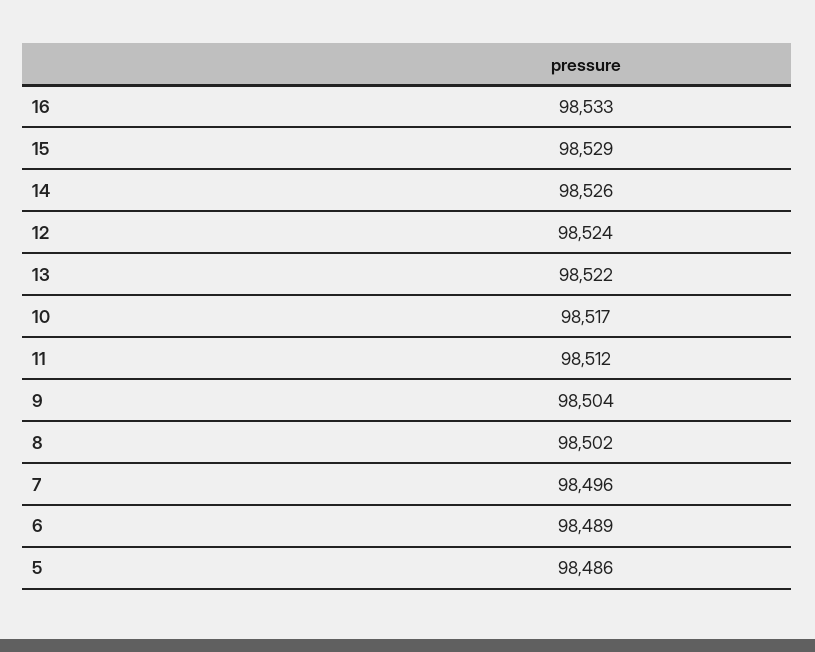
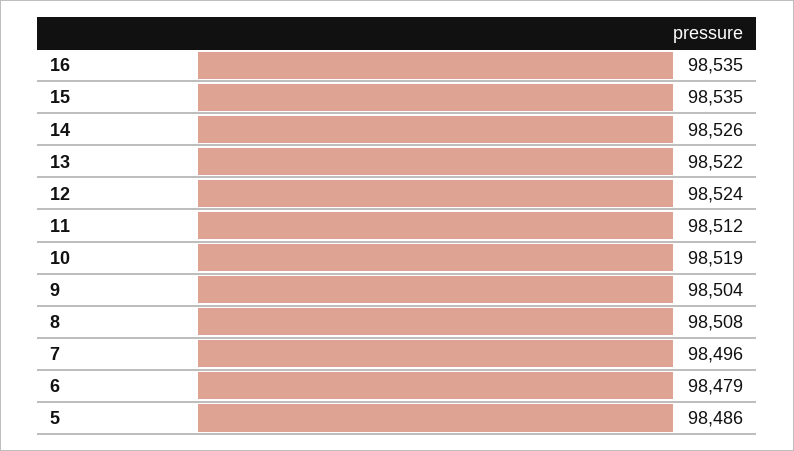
  {
-   "16": 98533,
+   "16": 98535,
-   "15": 98529,
+   "15": 98535,
    "14": 98526,
    "12": 98524,
    "13": 98522,
-   "10": 98517,
+   "10": 98519,
    "11": 98512,
    "9": 98504,
-   "8": 98502,
+   "8": 98508,
    "7": 98496,
-   "6": 98489,
+   "6": 98479,
    "5": 98486
  }

